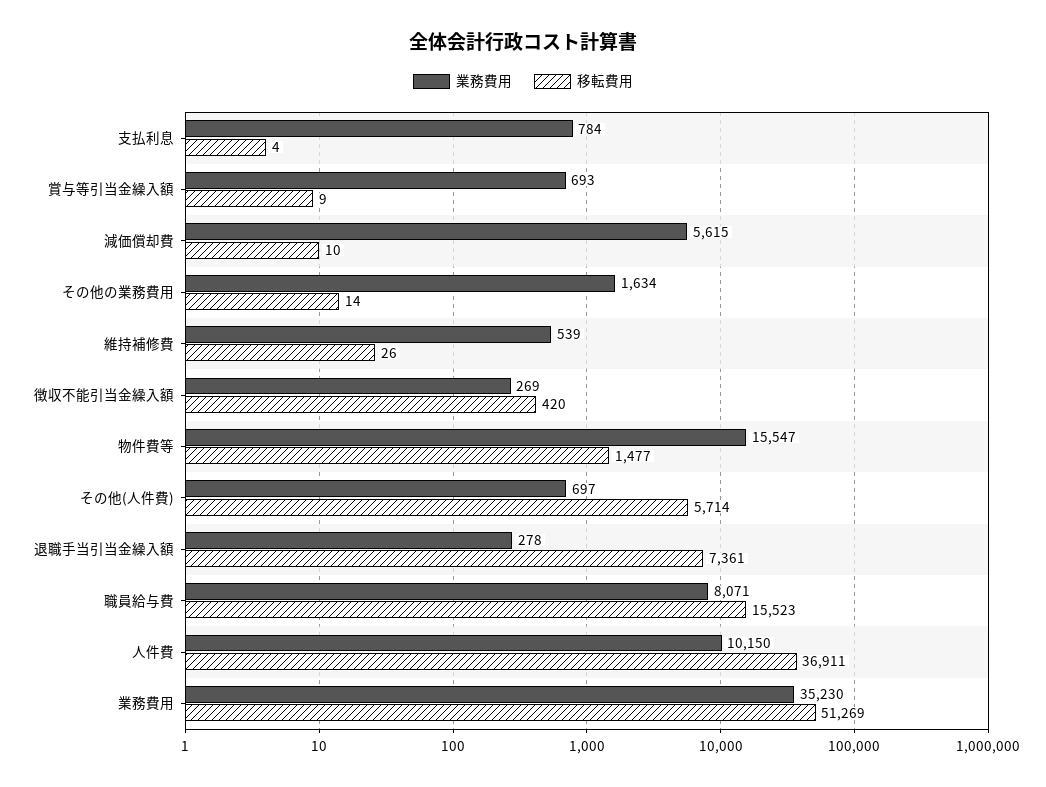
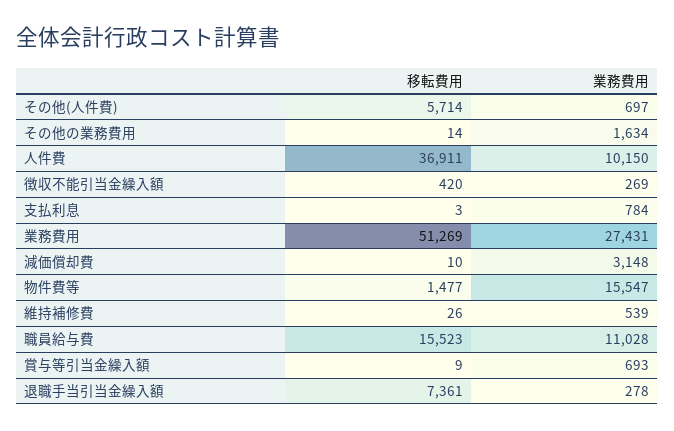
  {
    "業務費用": {
      "支払利息": 784,
      "賞与等引当金繰入額": 693,
-     "減価償却費": 5615,
+     "減価償却費": 3148,
      "その他の業務費用": 1634,
      "維持補修費": 539,
      "徴収不能引当金繰入額": 269,
      "物件費等": 15547,
      "その他(人件費)": 697,
      "退職手当引当金繰入額": 278,
-     "職員給与費": 8071,
+     "職員給与費": 11028,
      "人件費": 10150,
-     "業務費用": 35230
+     "業務費用": 27431
    },
    "移転費用": {
-     "支払利息": 4,
+     "支払利息": 3,
      "賞与等引当金繰入額": 9,
      "減価償却費": 10,
      "その他の業務費用": 14,
      "維持補修費": 26,
      "徴収不能引当金繰入額": 420,
      "物件費等": 1477,
      "その他(人件費)": 5714,
      "退職手当引当金繰入額": 7361,
      "職員給与費": 15523,
      "人件費": 36911,
      "業務費用": 51269
    }
  }

